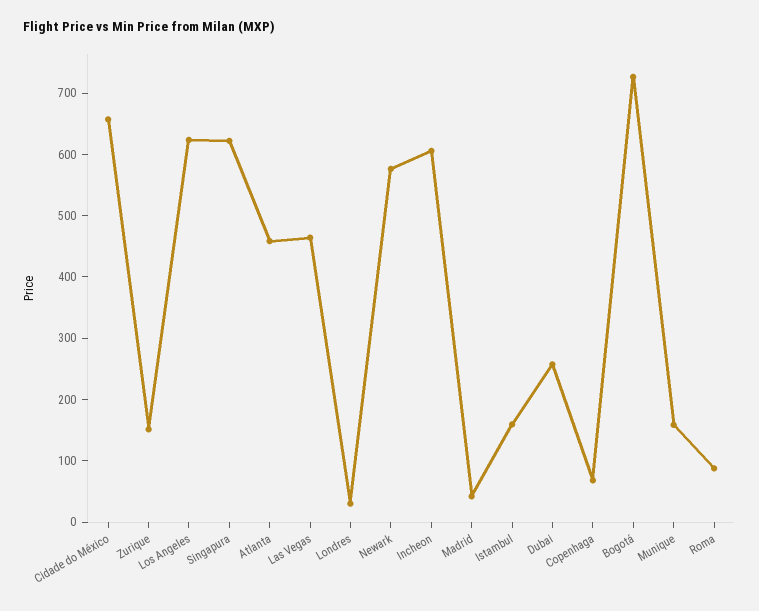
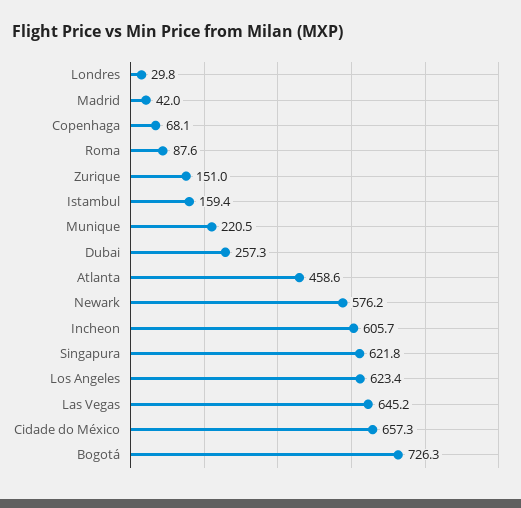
  {
    "Cidade do México": 657.3,
    "Zurique": 151,
    "Los Angeles": 623.4,
    "Singapura": 621.8,
    "Atlanta": 458.6,
-   "Las Vegas": 460,
+   "Las Vegas": 645.2,
    "Londres": 29.8,
    "Newark": 576.2,
    "Incheon": 605.7,
    "Madrid": 42,
    "Istambul": 159.4,
    "Dubai": 257.3,
    "Copenhaga": 68.1,
    "Bogotá": 726.3,
-   "Munique": 160,
+   "Munique": 220.5,
    "Roma": 87.6
  }

